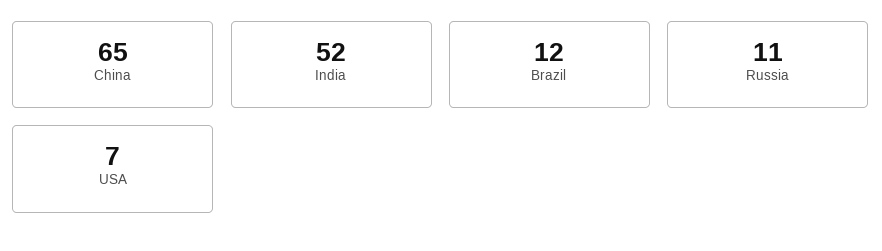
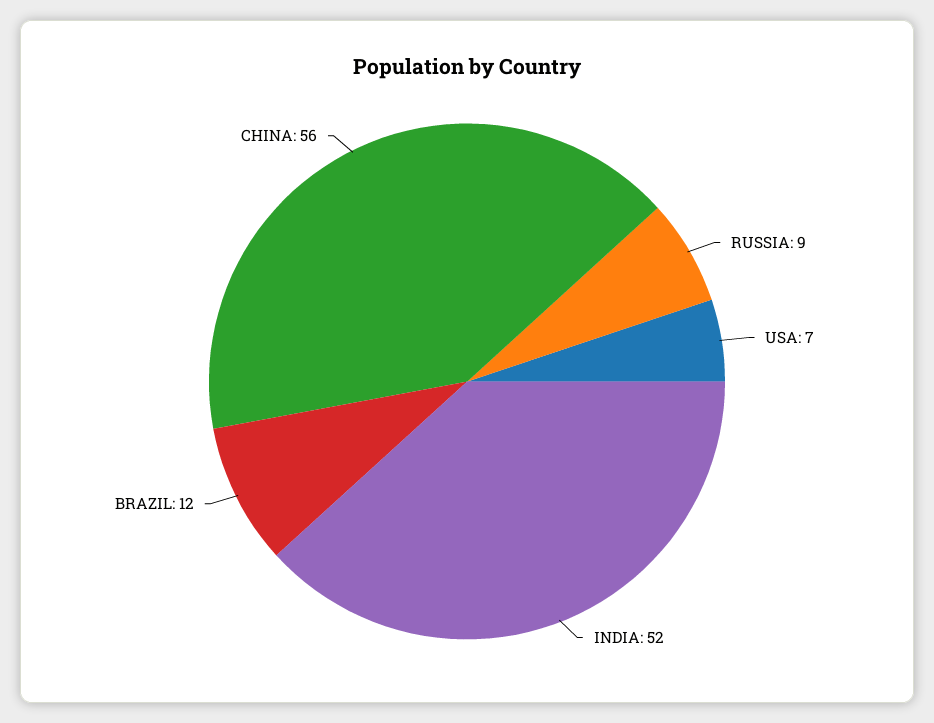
  {
-   "China": 65,
+   "China": 56,
    "India": 52,
    "Brazil": 12,
-   "Russia": 11,
+   "Russia": 9,
    "USA": 7
  }

